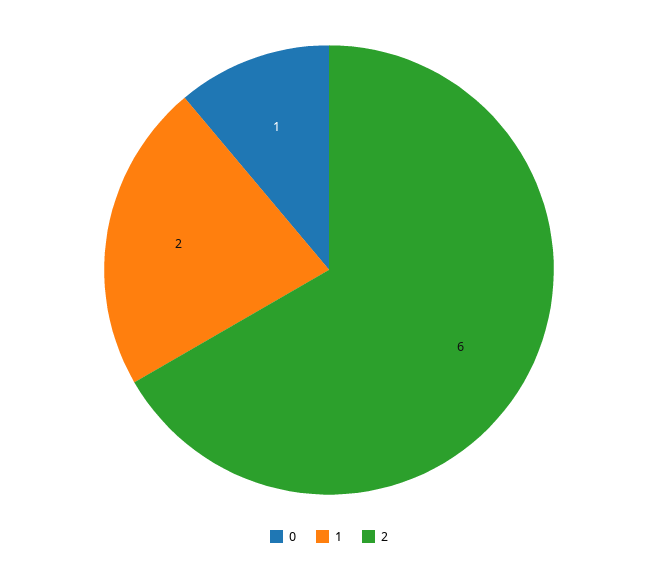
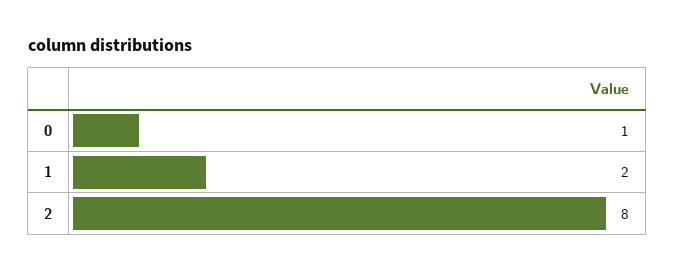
  {
    "0": 1,
    "1": 2,
-   "2": 6
+   "2": 8
  }

